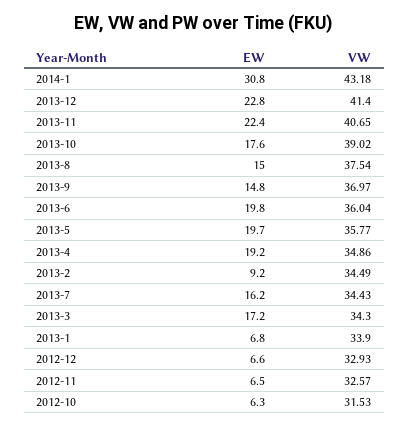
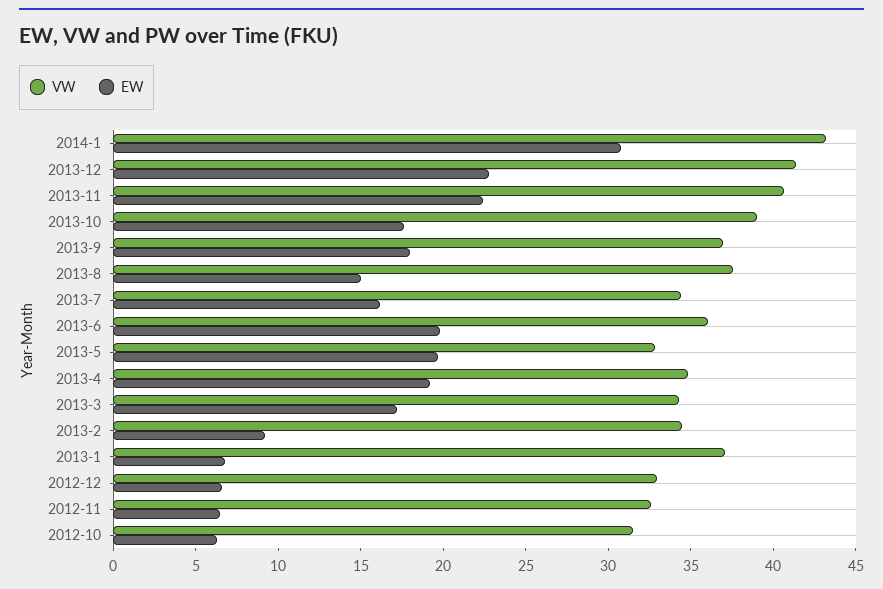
  {
    "EW": {
      "2014-1": 30.8,
      "2013-12": 22.8,
      "2013-11": 22.4,
      "2013-10": 17.6,
      "2013-8": 15,
-     "2013-9": 14.8,
+     "2013-9": 18,
      "2013-6": 19.8,
      "2013-5": 19.7,
      "2013-4": 19.2,
      "2013-2": 9.2,
      "2013-7": 16.2,
      "2013-3": 17.2,
      "2013-1": 6.8,
      "2012-12": 6.6,
      "2012-11": 6.5,
      "2012-10": 6.3
    },
    "VW": {
      "2014-1": 43.18,
      "2013-12": 41.4,
      "2013-11": 40.65,
      "2013-10": 39.02,
      "2013-8": 37.54,
      "2013-9": 36.97,
      "2013-6": 36.04,
-     "2013-5": 35.77,
+     "2013-5": 33,
      "2013-4": 34.86,
      "2013-2": 34.49,
      "2013-7": 34.43,
      "2013-3": 34.3,
-     "2013-1": 33.9,
+     "2013-1": 37,
      "2012-12": 32.93,
      "2012-11": 32.57,
      "2012-10": 31.53
    }
  }

